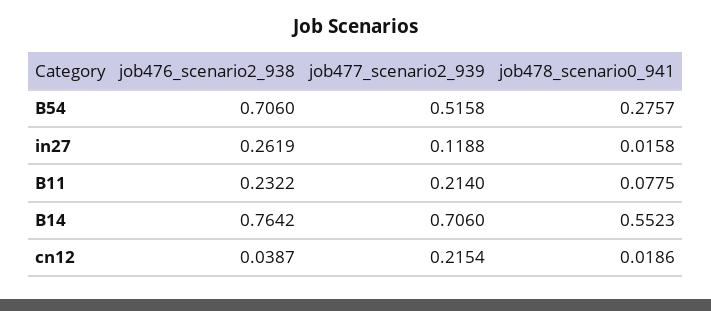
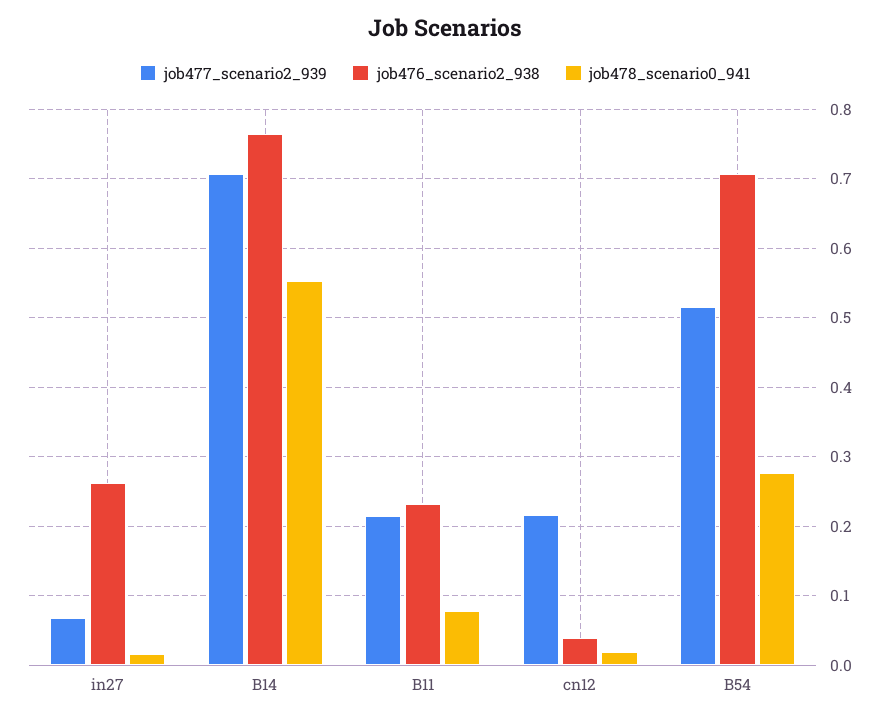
  {
    "job476_scenario2_938": {
      "B54": 0.706,
      "in27": 0.2619,
      "B11": 0.2322,
      "B14": 0.7642,
      "cn12": 0.0387
    },
    "job477_scenario2_939": {
      "B54": 0.5158,
-     "in27": 0.1188,
+     "in27": 0.07,
      "B11": 0.214,
      "B14": 0.706,
      "cn12": 0.2154
    },
    "job478_scenario0_941": {
      "B54": 0.2757,
      "in27": 0.0158,
      "B11": 0.0775,
      "B14": 0.5523,
      "cn12": 0.0186
    }
  }

